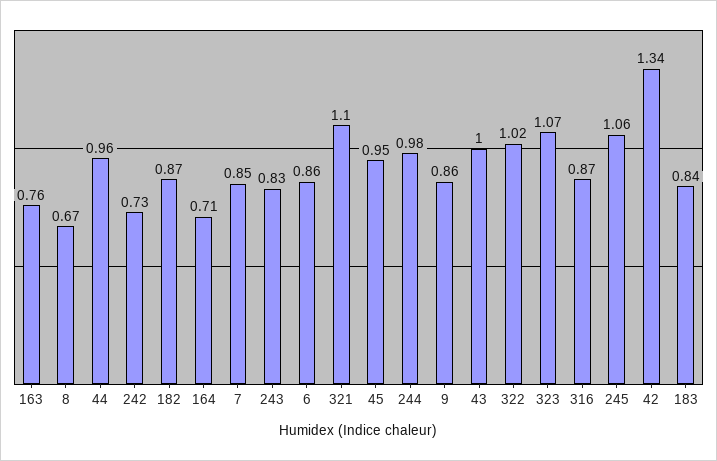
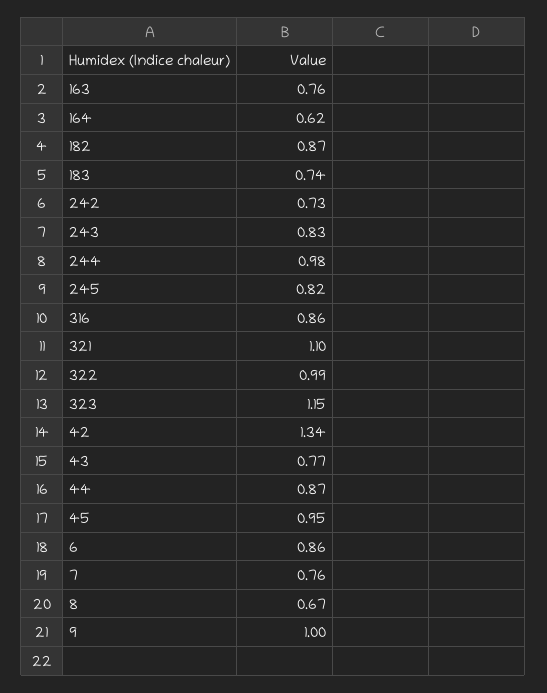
  {
    "163": 0.76,
    "8": 0.67,
-   "44": 0.96,
+   "44": 0.87,
    "242": 0.73,
    "182": 0.87,
-   "164": 0.71,
+   "164": 0.62,
-   "7": 0.85,
+   "7": 0.76,
    "243": 0.83,
    "6": 0.86,
    "321": 1.1,
    "45": 0.95,
    "244": 0.98,
-   "9": 0.86,
+   "9": 1,
-   "43": 1,
+   "43": 0.77,
-   "322": 1.02,
+   "322": 0.99,
-   "323": 1.07,
+   "323": 1.15,
-   "316": 0.87,
+   "316": 0.86,
-   "245": 1.06,
+   "245": 0.82,
    "42": 1.34,
-   "183": 0.84
+   "183": 0.74
  }

